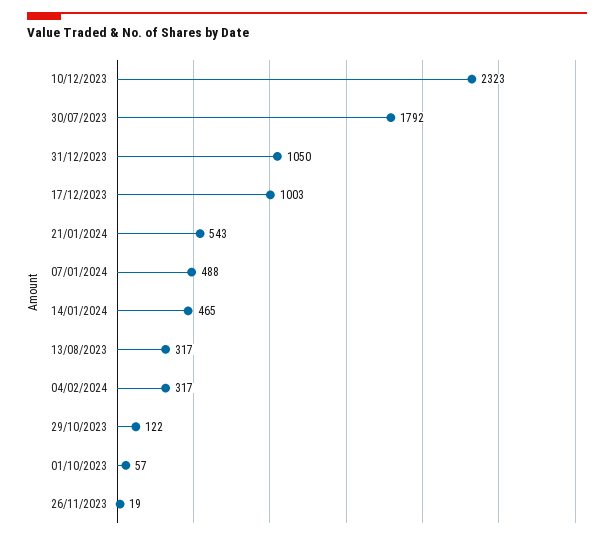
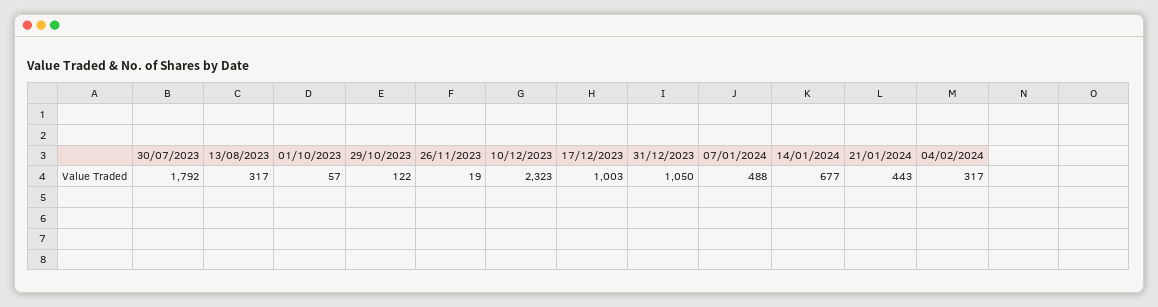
  {
    "10/12/2023": 2323,
    "30/07/2023": 1792,
    "31/12/2023": 1050,
    "17/12/2023": 1003,
-   "21/01/2024": 543,
+   "21/01/2024": 443,
    "07/01/2024": 488,
-   "14/01/2024": 465,
+   "14/01/2024": 677,
    "13/08/2023": 317,
    "04/02/2024": 317,
    "29/10/2023": 122,
    "01/10/2023": 57,
    "26/11/2023": 19
  }

